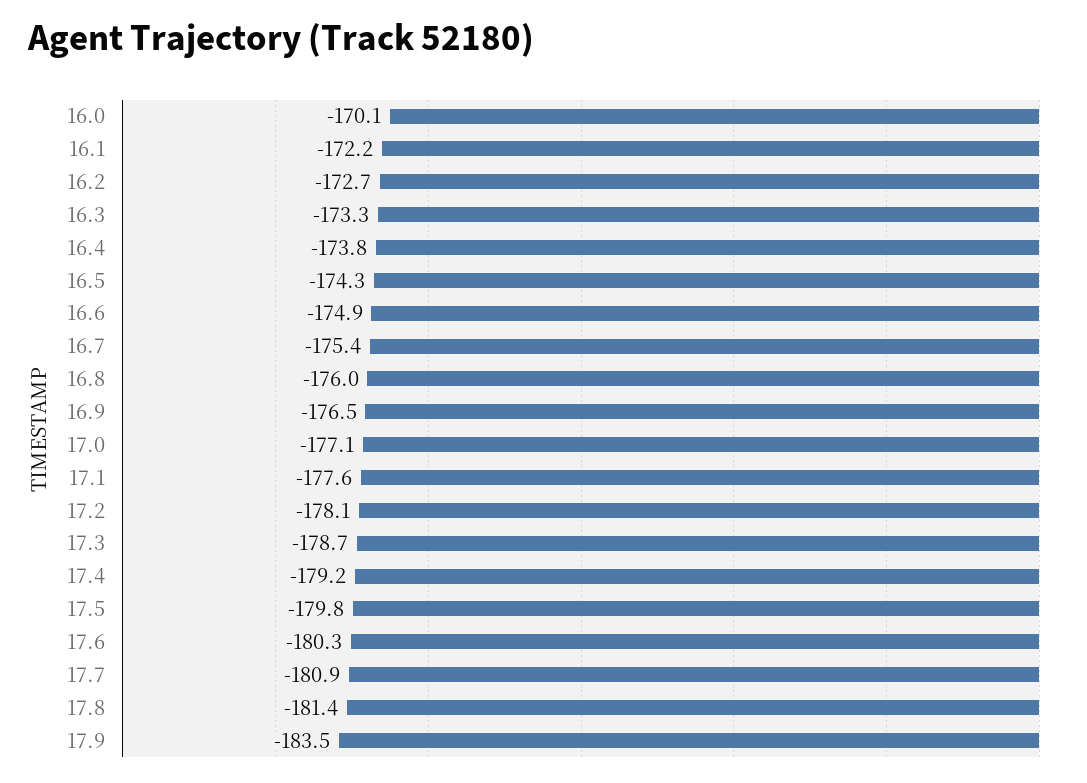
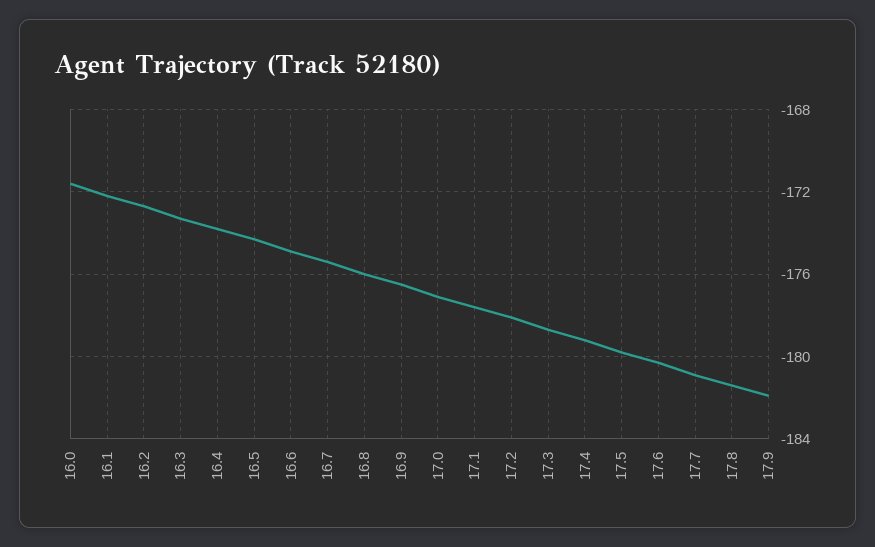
  {
-   "16.0": -170.1,
+   "16.0": -171.5,
    "16.1": -172.2,
    "16.2": -172.7,
    "16.3": -173.3,
    "16.4": -173.8,
    "16.5": -174.3,
    "16.6": -174.9,
    "16.7": -175.4,
    "16.8": -176,
    "16.9": -176.5,
    "17.0": -177.1,
    "17.1": -177.6,
    "17.2": -178.1,
    "17.3": -178.7,
    "17.4": -179.2,
    "17.5": -179.8,
    "17.6": -180.3,
    "17.7": -180.9,
    "17.8": -181.4,
-   "17.9": -183.5
+   "17.9": -182
  }

